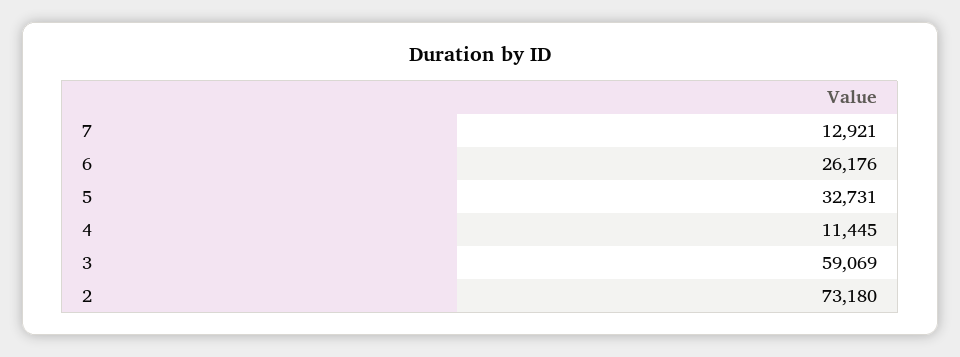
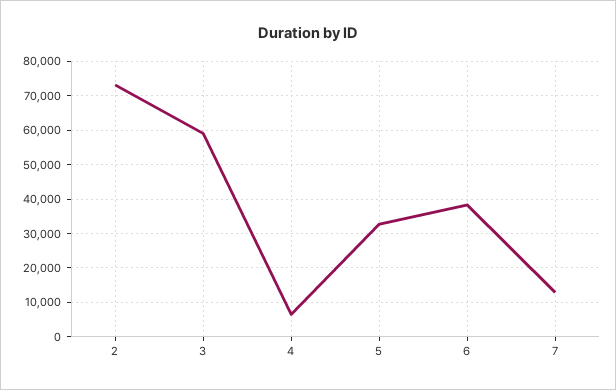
  {
    "7": 12921,
-   "6": 26176,
+   "6": 38000,
    "5": 32731,
-   "4": 11445,
+   "4": 6000,
    "3": 59069,
    "2": 73180
  }

